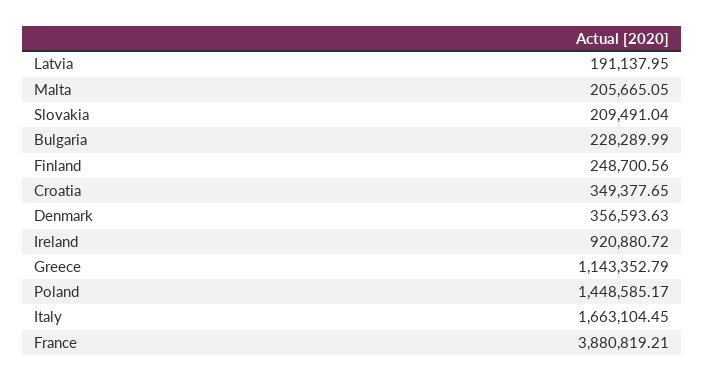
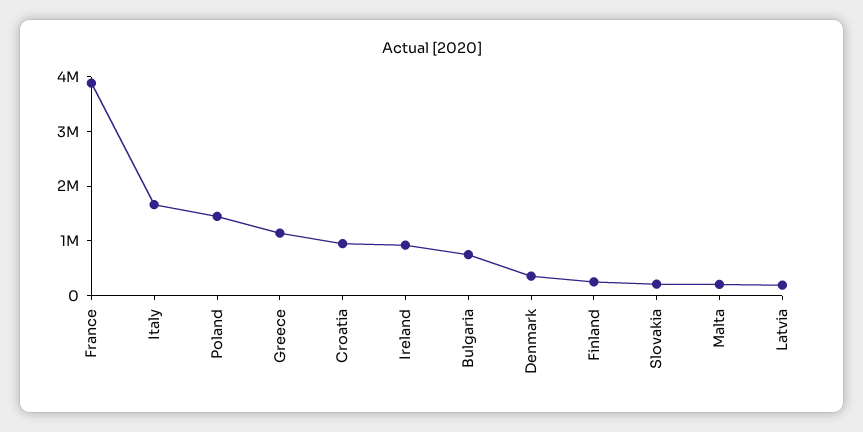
  {
    "Latvia": 191137.95,
    "Malta": 205665.05,
    "Slovakia": 209491.04,
-   "Bulgaria": 228289.99,
+   "Bulgaria": 800000,
    "Finland": 248700.56,
-   "Croatia": 349377.65,
+   "Croatia": 1000000,
    "Denmark": 356593.63,
    "Ireland": 920880.72,
    "Greece": 1143352.79,
    "Poland": 1448585.17,
    "Italy": 1663104.45,
    "France": 3880819.21
  }

